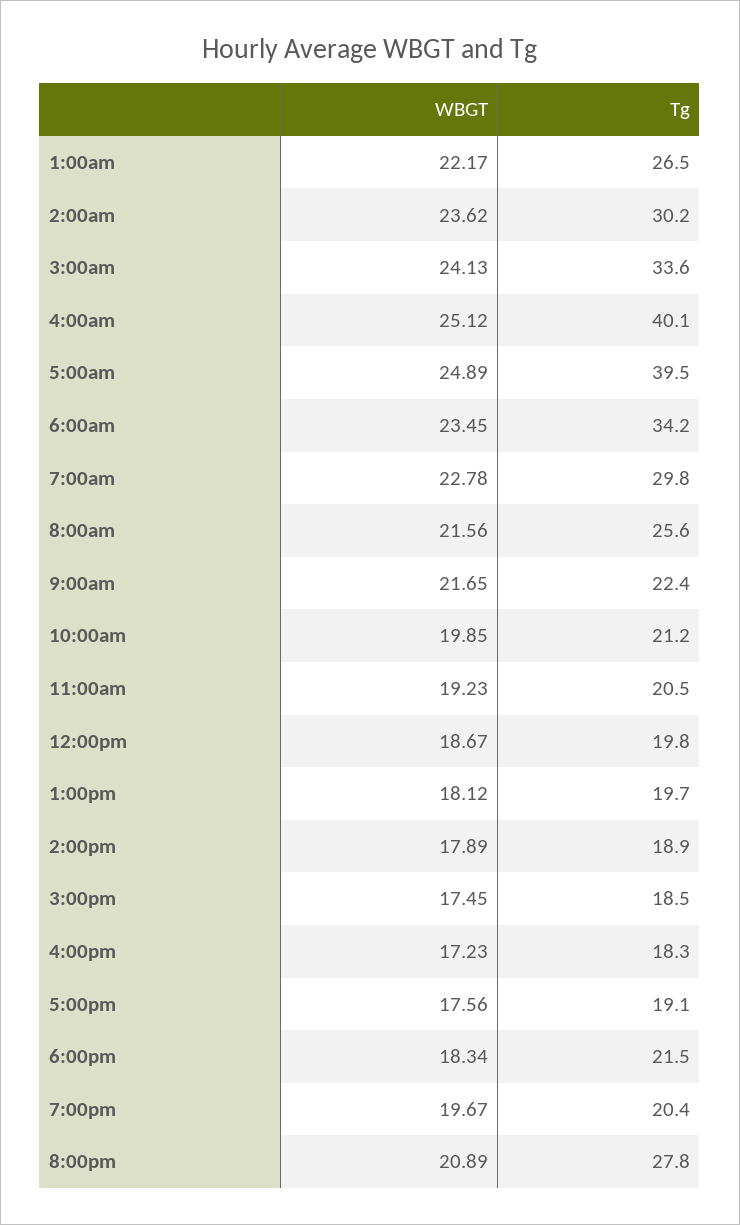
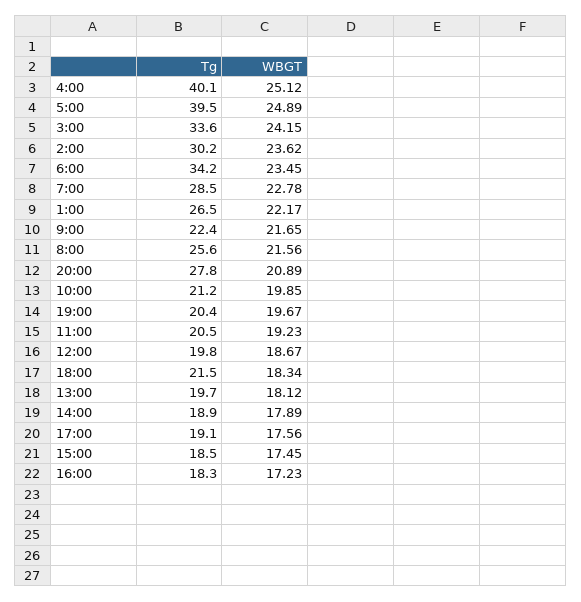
  {
    "WBGT": {
      "1:00am": 22.17,
      "2:00am": 23.62,
-     "3:00am": 24.13,
+     "3:00am": 24.15,
      "4:00am": 25.12,
      "5:00am": 24.89,
      "6:00am": 23.45,
      "7:00am": 22.78,
      "8:00am": 21.56,
      "9:00am": 21.65,
      "10:00am": 19.85,
      "11:00am": 19.23,
      "12:00pm": 18.67,
      "1:00pm": 18.12,
      "2:00pm": 17.89,
      "3:00pm": 17.45,
      "4:00pm": 17.23,
      "5:00pm": 17.56,
      "6:00pm": 18.34,
      "7:00pm": 19.67,
      "8:00pm": 20.89
    },
    "Tg": {
      "1:00am": 26.5,
      "2:00am": 30.2,
      "3:00am": 33.6,
      "4:00am": 40.1,
      "5:00am": 39.5,
      "6:00am": 34.2,
-     "7:00am": 29.8,
+     "7:00am": 28.5,
      "8:00am": 25.6,
      "9:00am": 22.4,
      "10:00am": 21.2,
      "11:00am": 20.5,
      "12:00pm": 19.8,
      "1:00pm": 19.7,
      "2:00pm": 18.9,
      "3:00pm": 18.5,
      "4:00pm": 18.3,
      "5:00pm": 19.1,
      "6:00pm": 21.5,
      "7:00pm": 20.4,
      "8:00pm": 27.8
    }
  }

